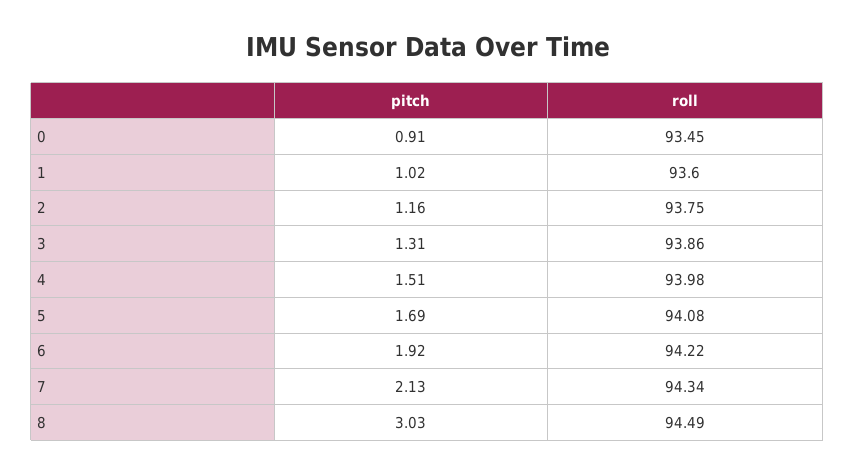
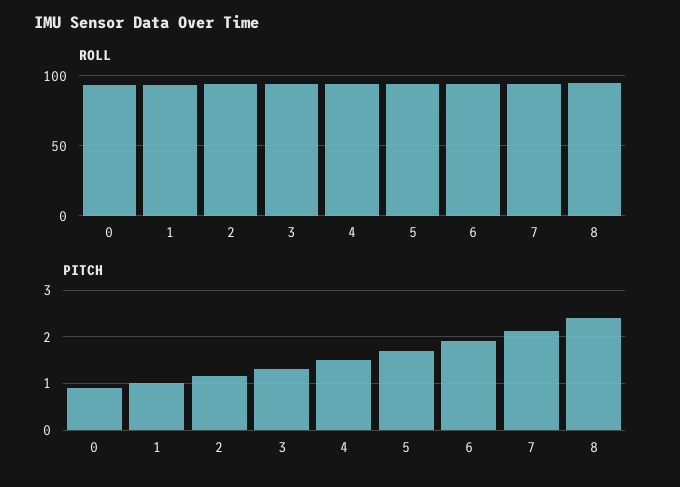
  {
    "pitch": {
      "0": 0.91,
      "1": 1.02,
      "2": 1.16,
      "3": 1.31,
      "4": 1.51,
      "5": 1.69,
      "6": 1.92,
      "7": 2.13,
-     "8": 3.03
+     "8": 2.4
    },
    "roll": {
      "0": 93.45,
      "1": 93.6,
      "2": 93.75,
      "3": 93.86,
      "4": 93.98,
      "5": 94.08,
      "6": 94.22,
      "7": 94.34,
      "8": 94.49
    }
  }

